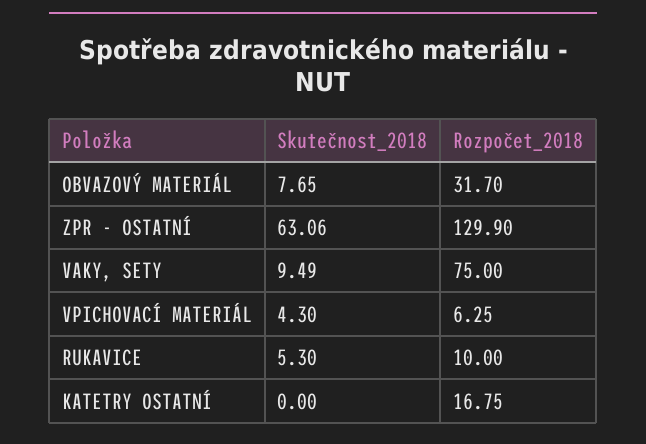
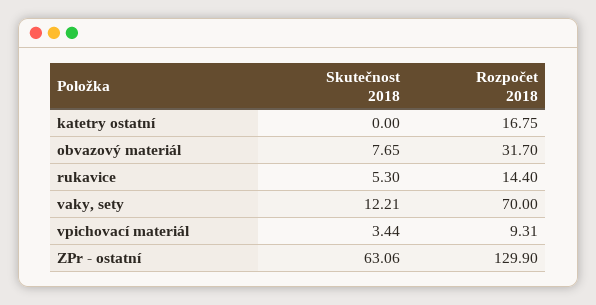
  {
    "Skutečnost_2018": {
      "OBVAZOVÝ MATERIÁL": 7.65,
      "ZPR - OSTATNÍ": 63.06,
-     "VAKY, SETY": 9.49,
+     "VAKY, SETY": 12.21,
-     "VPICHOVACÍ MATERIÁL": 4.3,
+     "VPICHOVACÍ MATERIÁL": 3.44,
      "RUKAVICE": 5.3,
      "KATETRY OSTATNÍ": 0
    },
    "Rozpočet_2018": {
      "OBVAZOVÝ MATERIÁL": 31.7,
      "ZPR - OSTATNÍ": 129.9,
-     "VAKY, SETY": 75,
+     "VAKY, SETY": 70,
-     "VPICHOVACÍ MATERIÁL": 6.25,
+     "VPICHOVACÍ MATERIÁL": 9.31,
-     "RUKAVICE": 10,
+     "RUKAVICE": 14.4,
      "KATETRY OSTATNÍ": 16.75
    }
  }

